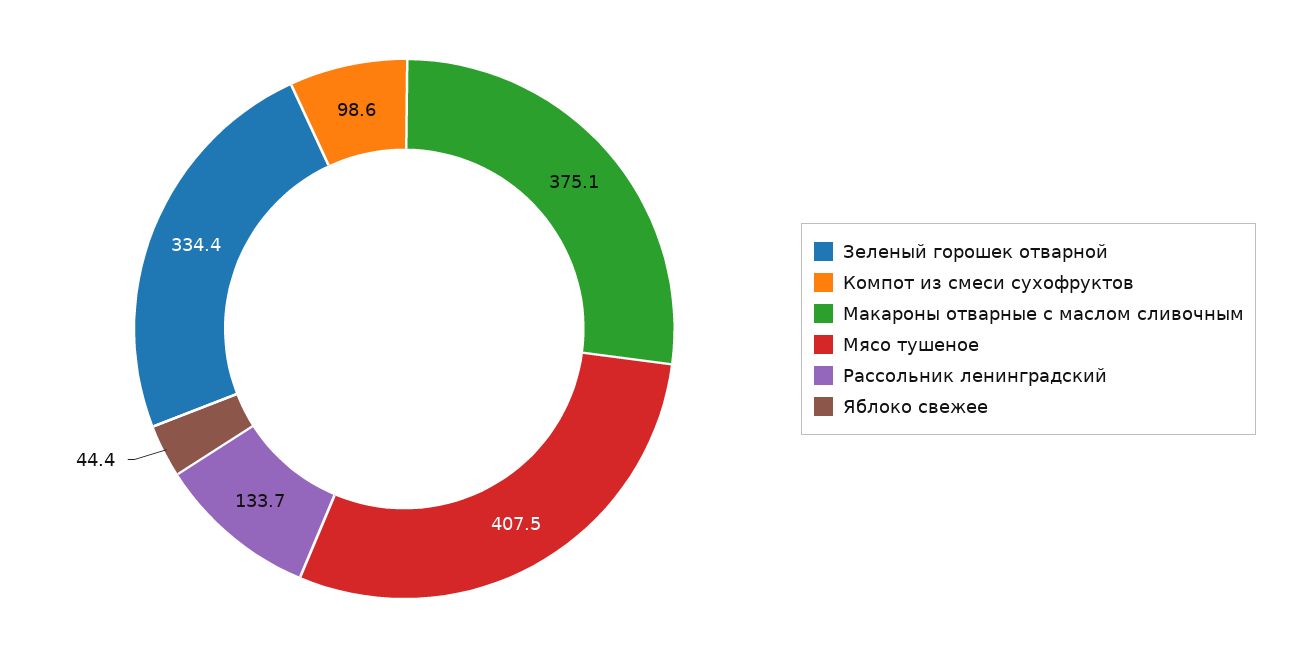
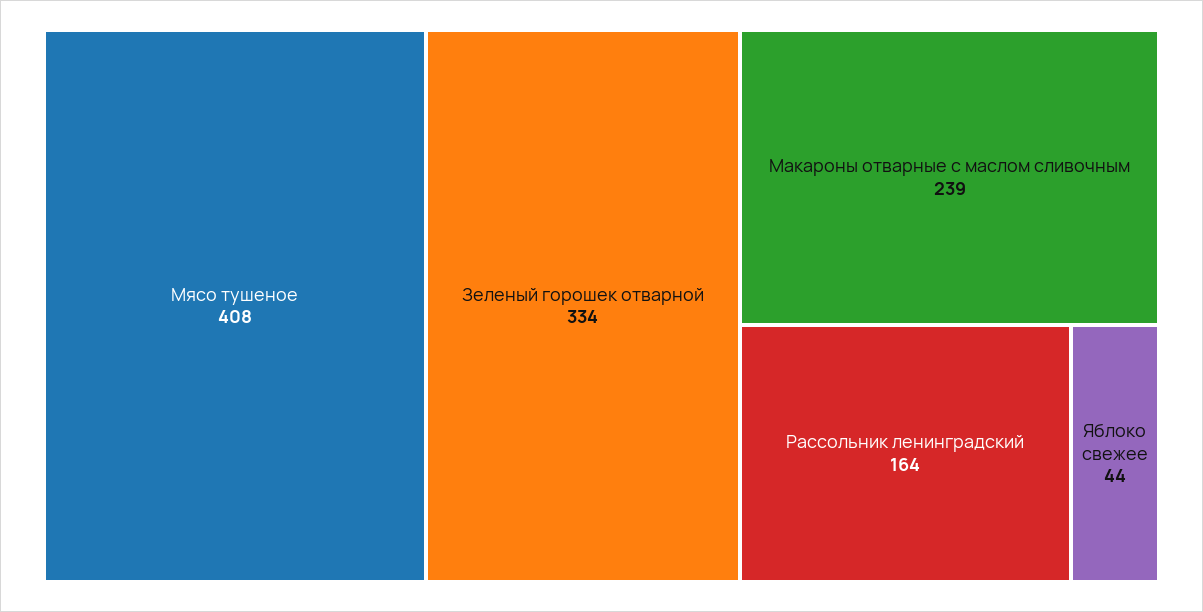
  {
    "Зеленый горошек отварной": 334.4,
-   "Компот из смеси сухофруктов": 98.6,
-   "Макароны отварные с маслом сливочным": 375.1,
+   "Макароны отварные с маслом сливочным": 239,
    "Мясо тушеное": 407.5,
-   "Рассольник ленинградский": 133.7,
+   "Рассольник ленинградский": 164,
    "Яблоко свежее": 44.4
  }

